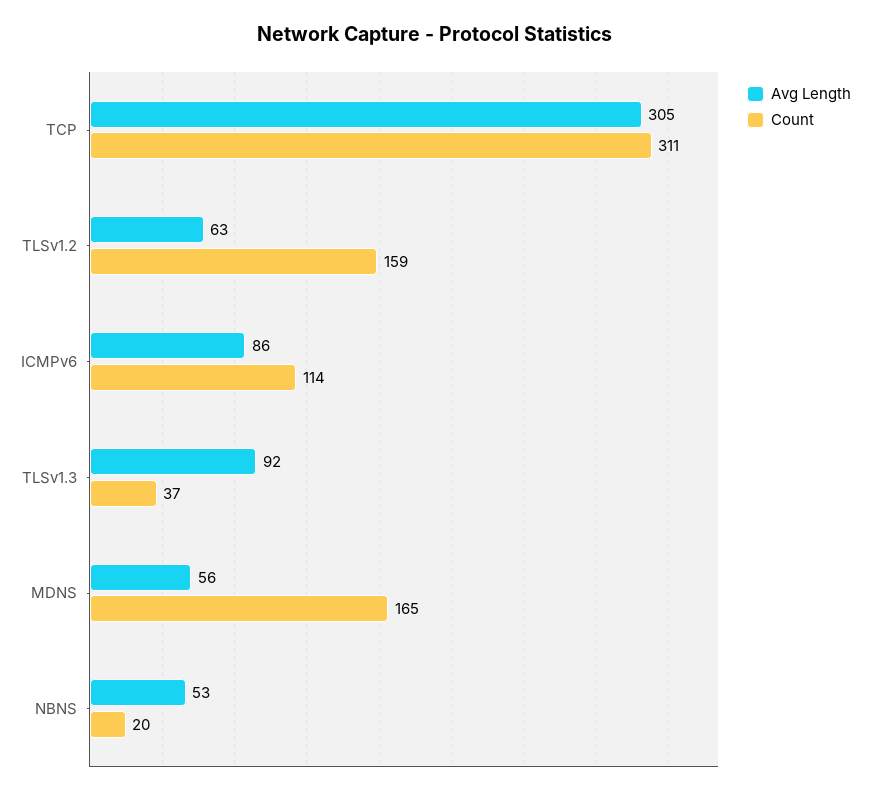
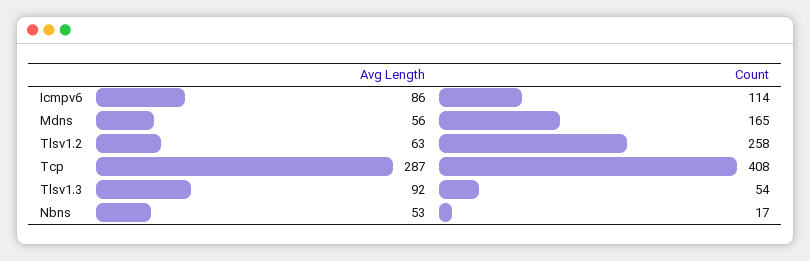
  {
    "Avg Length": {
-     "TCP": 305,
+     "TCP": 287,
      "TLSv1.2": 63,
      "ICMPv6": 86,
      "TLSv1.3": 92,
      "MDNS": 56,
      "NBNS": 53
    },
    "Count": {
-     "TCP": 311,
+     "TCP": 408,
-     "TLSv1.2": 159,
+     "TLSv1.2": 258,
      "ICMPv6": 114,
-     "TLSv1.3": 37,
+     "TLSv1.3": 54,
      "MDNS": 165,
-     "NBNS": 20
+     "NBNS": 17
    }
  }

